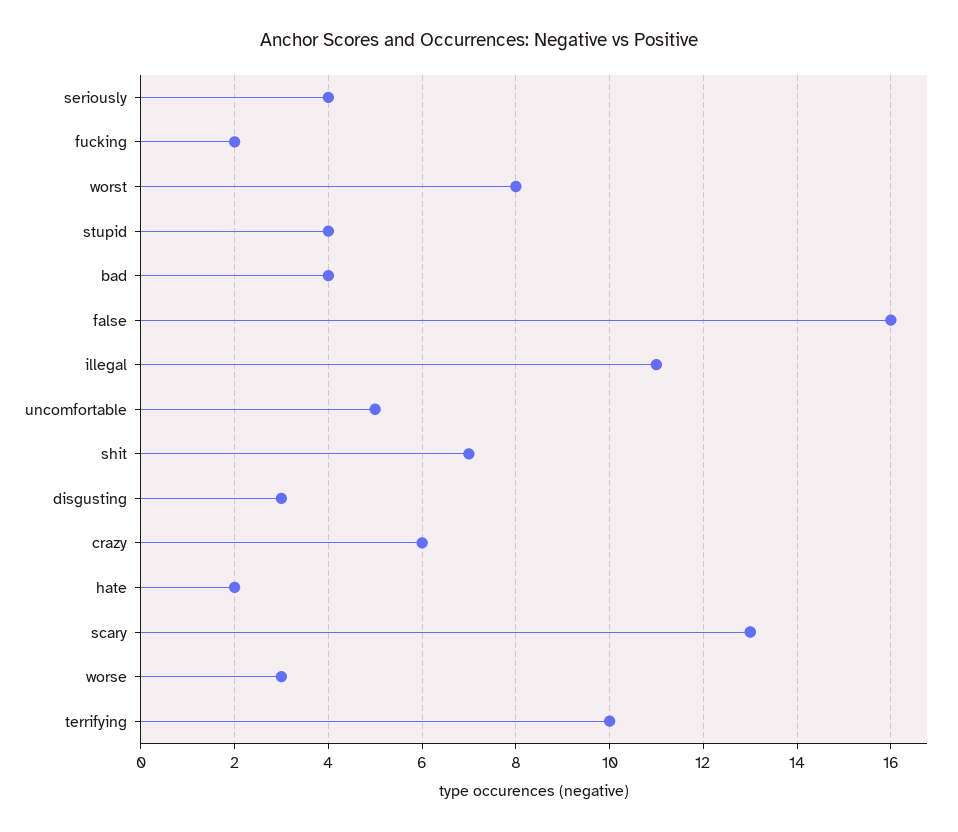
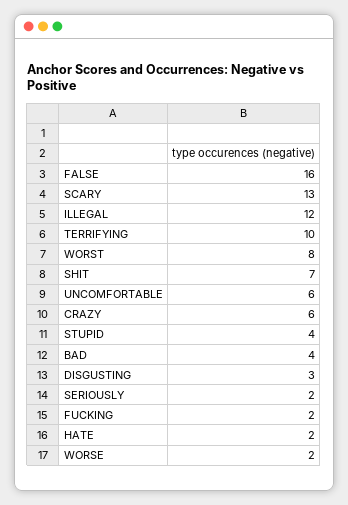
  {
-   "seriously": 4,
+   "seriously": 2,
    "fucking": 2,
    "worst": 8,
    "stupid": 4,
    "bad": 4,
    "false": 16,
-   "illegal": 11,
+   "illegal": 12,
-   "uncomfortable": 5,
+   "uncomfortable": 6,
    "shit": 7,
    "disgusting": 3,
    "crazy": 6,
    "hate": 2,
    "scary": 13,
-   "worse": 3,
+   "worse": 2,
    "terrifying": 10
  }

